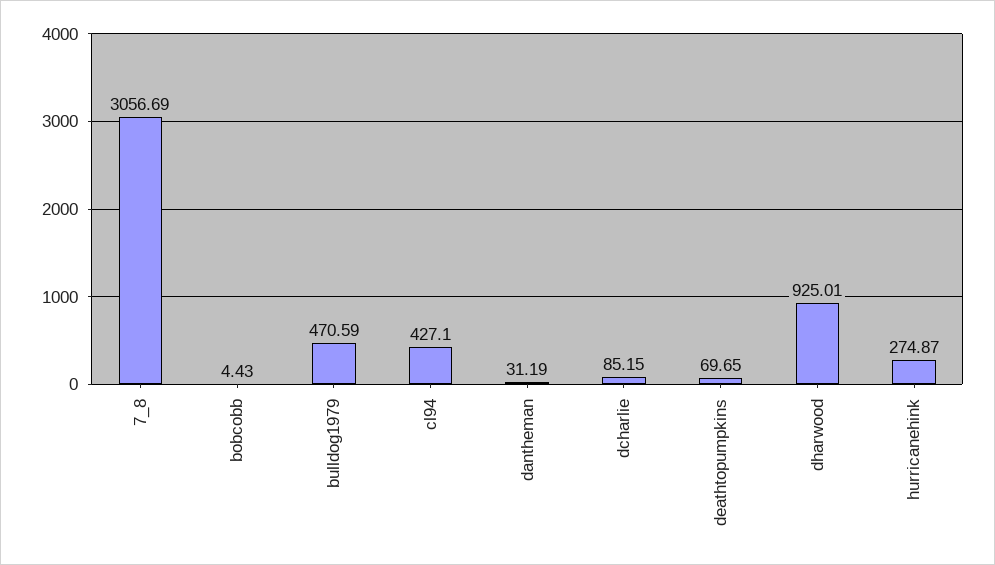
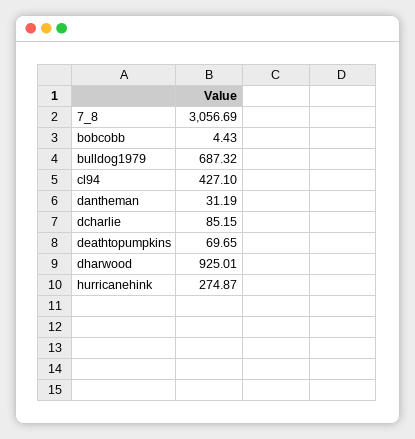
  {
    "7_8": 3056.69,
    "bobcobb": 4.43,
-   "bulldog1979": 470.59,
+   "bulldog1979": 687.32,
    "cl94": 427.1,
    "dantheman": 31.19,
    "dcharlie": 85.15,
    "deathtopumpkins": 69.65,
    "dharwood": 925.01,
    "hurricanehink": 274.87
  }

